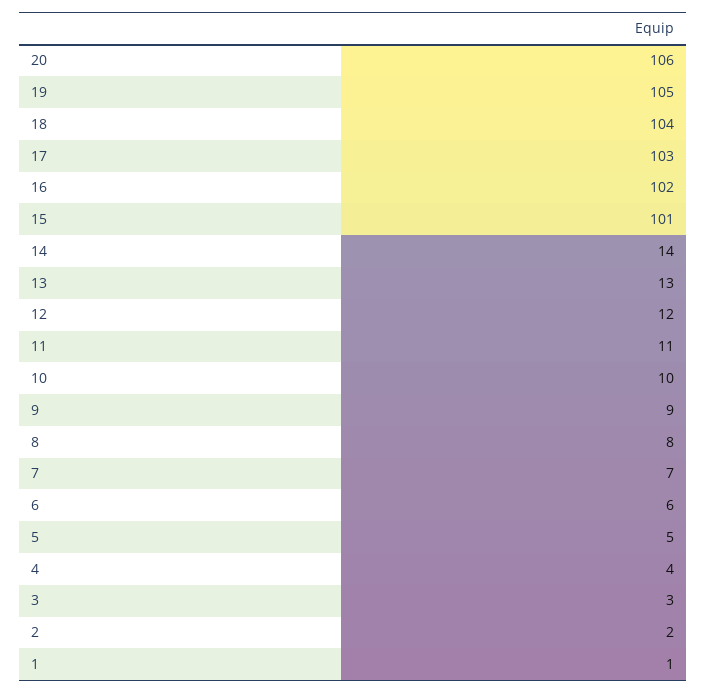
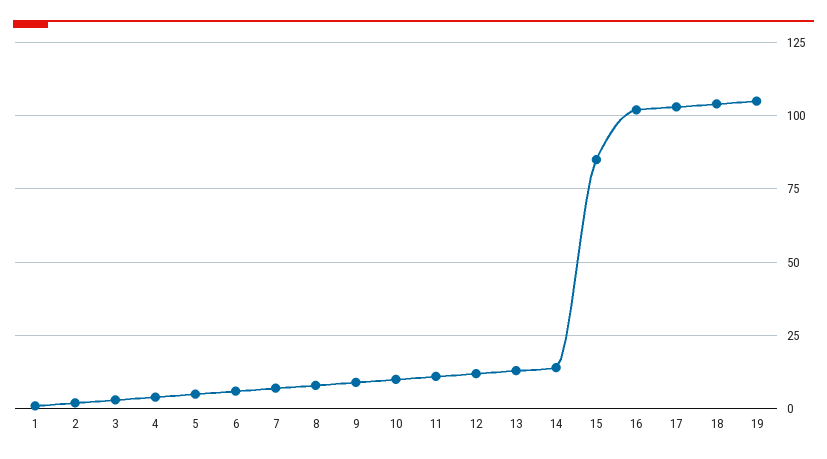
  {
-   "20": 106,
    "19": 105,
    "18": 104,
    "17": 103,
    "16": 102,
-   "15": 101,
+   "15": 85,
    "14": 14,
    "13": 13,
    "12": 12,
    "11": 11,
    "10": 10,
    "9": 9,
    "8": 8,
    "7": 7,
    "6": 6,
    "5": 5,
    "4": 4,
    "3": 3,
    "2": 2,
    "1": 1
  }

